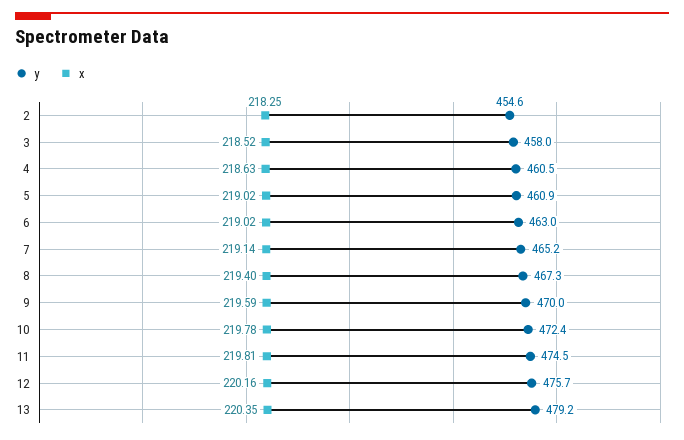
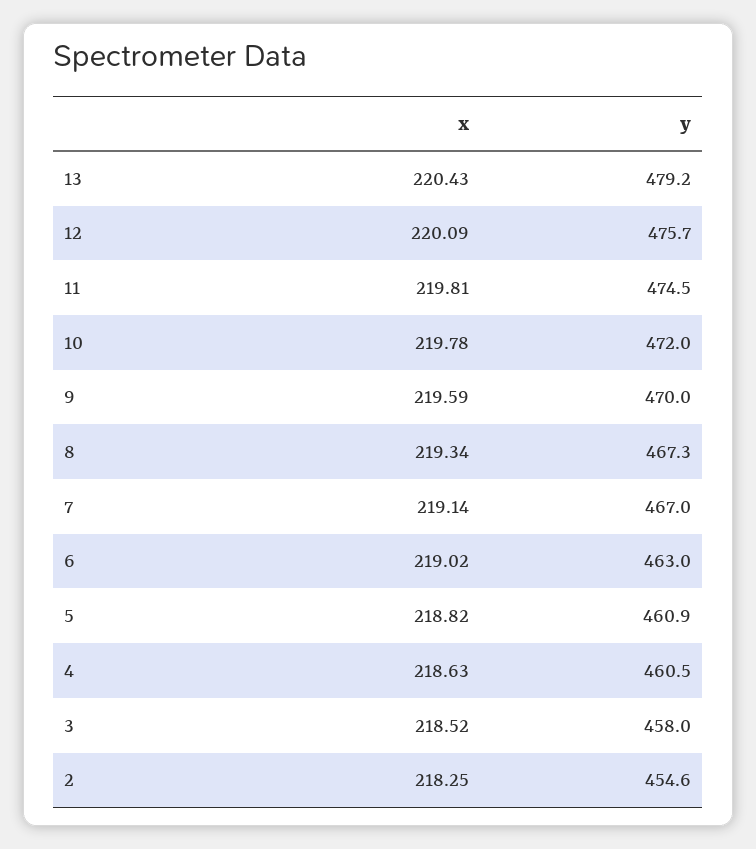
  {
    "y": {
      "2": 454.6,
      "3": 458,
      "4": 460.5,
      "5": 460.9,
      "6": 463,
-     "7": 465.2,
+     "7": 467,
      "8": 467.3,
      "9": 470,
-     "10": 472.4,
+     "10": 472,
      "11": 474.5,
      "12": 475.7,
      "13": 479.2
    },
    "x": {
      "2": 218.25,
      "3": 218.52,
      "4": 218.63,
-     "5": 219.02,
+     "5": 218.82,
      "6": 219.02,
      "7": 219.14,
-     "8": 219.4,
+     "8": 219.34,
      "9": 219.59,
      "10": 219.78,
      "11": 219.81,
-     "12": 220.16,
+     "12": 220.09,
-     "13": 220.35
+     "13": 220.43
    }
  }

